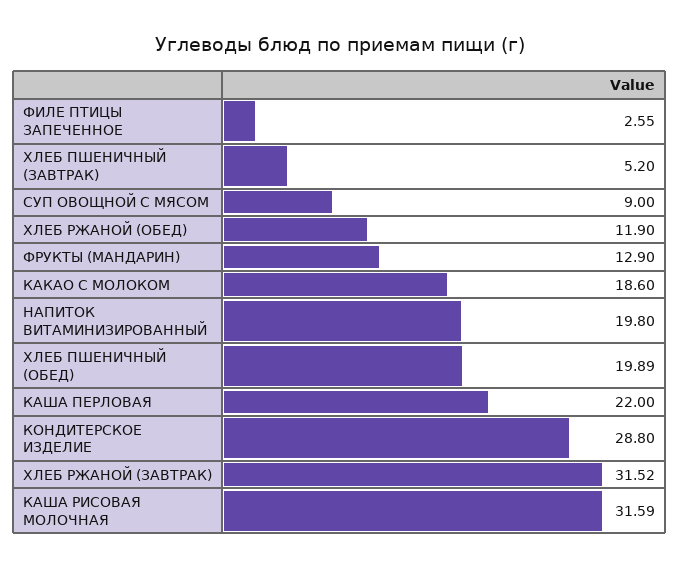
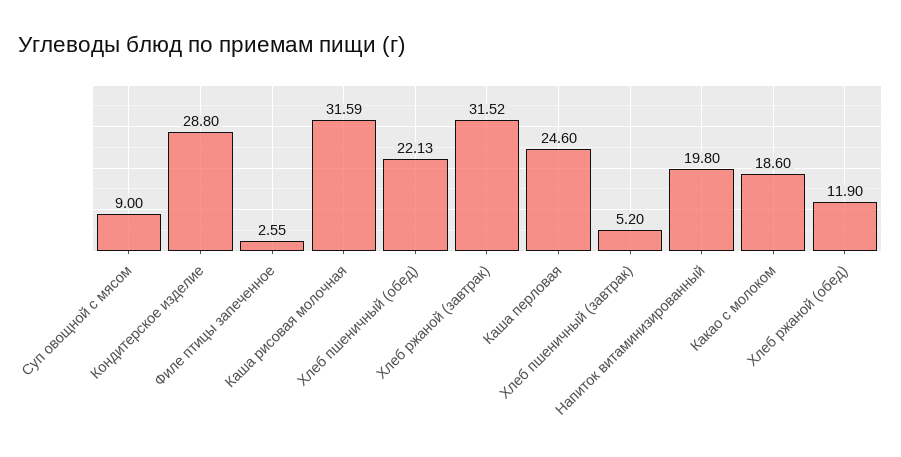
  {
    "ФИЛЕ ПТИЦЫ ЗАПЕЧЕННОЕ": 2.55,
    "ХЛЕБ ПШЕНИЧНЫЙ (ЗАВТРАК)": 5.2,
    "СУП ОВОЩНОЙ С МЯСОМ": 9,
    "ХЛЕБ РЖАНОЙ (ОБЕД)": 11.9,
-   "ФРУКТЫ (МАНДАРИН)": 12.9,
    "КАКАО С МОЛОКОМ": 18.6,
    "НАПИТОК ВИТАМИНИЗИРОВАННЫЙ": 19.8,
-   "ХЛЕБ ПШЕНИЧНЫЙ (ОБЕД)": 19.89,
+   "ХЛЕБ ПШЕНИЧНЫЙ (ОБЕД)": 22.13,
-   "КАША ПЕРЛОВАЯ": 22,
+   "КАША ПЕРЛОВАЯ": 24.6,
    "КОНДИТЕРСКОЕ ИЗДЕЛИЕ": 28.8,
    "ХЛЕБ РЖАНОЙ (ЗАВТРАК)": 31.52,
    "КАША РИСОВАЯ МОЛОЧНАЯ": 31.59
  }

